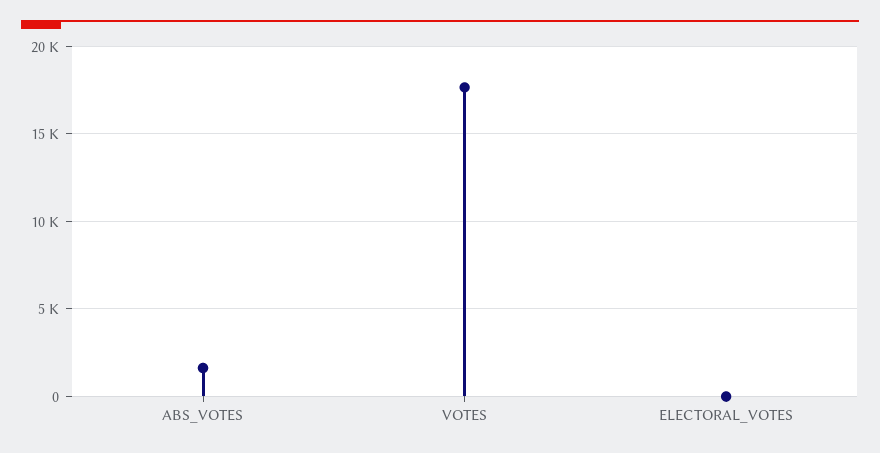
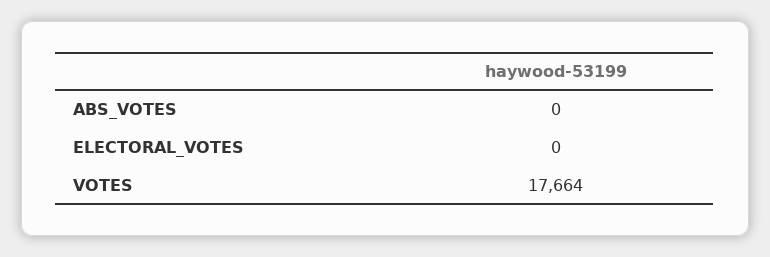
  {
-   "ABS_VOTES": 1500,
+   "ABS_VOTES": 0,
    "VOTES": 17664,
    "ELECTORAL_VOTES": 0
  }

